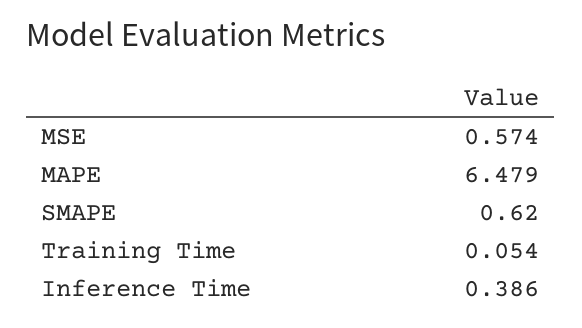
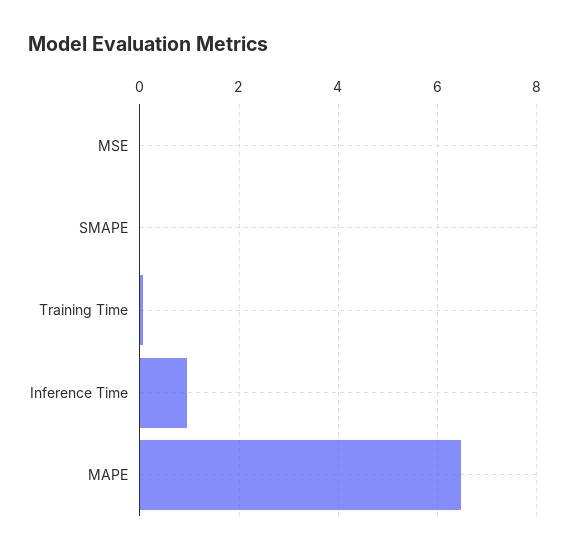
  {
-   "MSE": 0.574,
+   "MSE": 0,
    "MAPE": 6.479,
-   "SMAPE": 0.62,
+   "SMAPE": 0,
    "Training Time": 0.054,
-   "Inference Time": 0.386
+   "Inference Time": 1
  }

